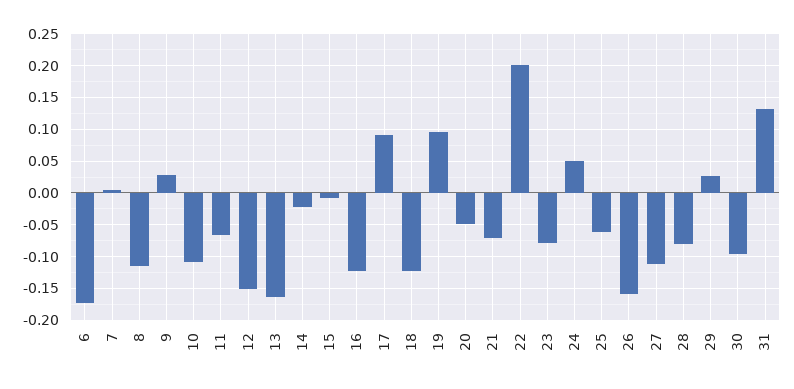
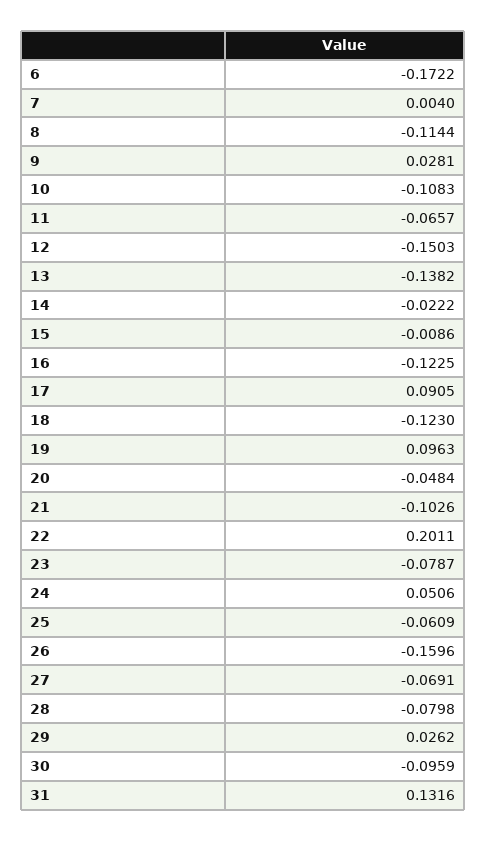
  {
    "6": -0.1722,
    "7": 0.004,
    "8": -0.1144,
    "9": 0.0281,
    "10": -0.1083,
    "11": -0.0657,
    "12": -0.1503,
-   "13": -0.16,
+   "13": -0.1382,
    "14": -0.0222,
    "15": -0.0086,
    "16": -0.1225,
    "17": 0.0905,
    "18": -0.123,
    "19": 0.0963,
    "20": -0.0484,
-   "21": -0.07,
+   "21": -0.1026,
    "22": 0.2011,
    "23": -0.0787,
    "24": 0.0506,
    "25": -0.0609,
    "26": -0.1596,
-   "27": -0.11,
+   "27": -0.0691,
    "28": -0.0798,
    "29": 0.0262,
    "30": -0.0959,
    "31": 0.1316
  }

